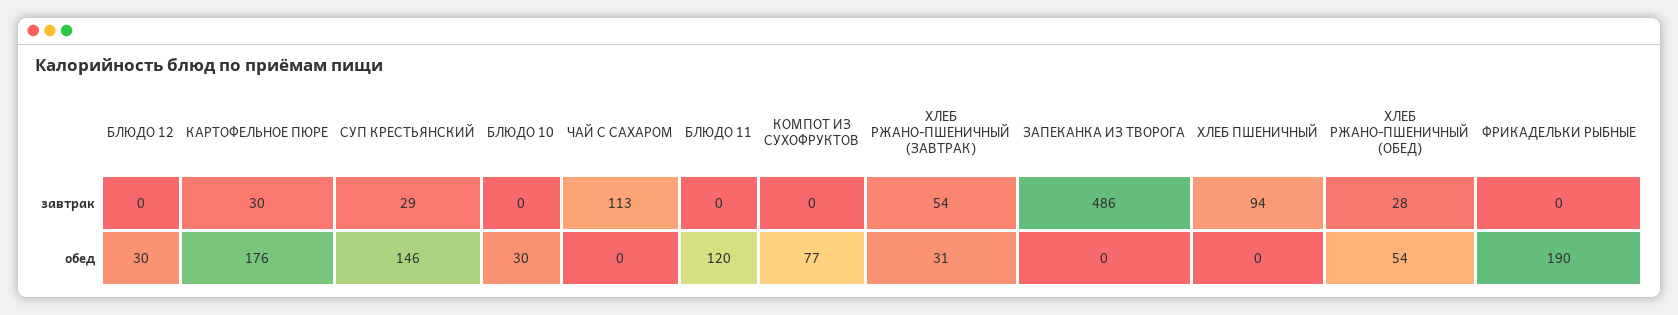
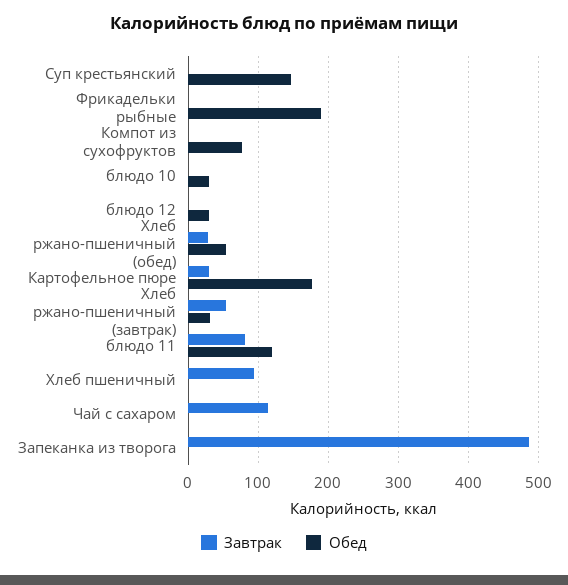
  {
    "завтрак": {
      "БЛЮДО 12": 0,
      "КАРТОФЕЛЬНОЕ ПЮРЕ": 30,
-     "СУП КРЕСТЬЯНСКИЙ": 29,
+     "СУП КРЕСТЬЯНСКИЙ": 0,
      "БЛЮДО 10": 0,
      "ЧАЙ С САХАРОМ": 113,
-     "БЛЮДО 11": 0,
+     "БЛЮДО 11": 80,
      "КОМПОТ ИЗ СУХОФРУКТОВ": 0,
      "ХЛЕБ РЖАНО-ПШЕНИЧНЫЙ (ЗАВТРАК)": 54,
      "ЗАПЕКАНКА ИЗ ТВОРОГА": 486,
      "ХЛЕБ ПШЕНИЧНЫЙ": 94,
      "ХЛЕБ РЖАНО-ПШЕНИЧНЫЙ (ОБЕД)": 28,
      "ФРИКАДЕЛЬКИ РЫБНЫЕ": 0
    },
    "обед": {
      "БЛЮДО 12": 30,
      "КАРТОФЕЛЬНОЕ ПЮРЕ": 176,
      "СУП КРЕСТЬЯНСКИЙ": 146,
      "БЛЮДО 10": 30,
      "ЧАЙ С САХАРОМ": 0,
      "БЛЮДО 11": 120,
      "КОМПОТ ИЗ СУХОФРУКТОВ": 77,
      "ХЛЕБ РЖАНО-ПШЕНИЧНЫЙ (ЗАВТРАК)": 31,
      "ЗАПЕКАНКА ИЗ ТВОРОГА": 0,
      "ХЛЕБ ПШЕНИЧНЫЙ": 0,
      "ХЛЕБ РЖАНО-ПШЕНИЧНЫЙ (ОБЕД)": 54,
      "ФРИКАДЕЛЬКИ РЫБНЫЕ": 190
    }
  }

